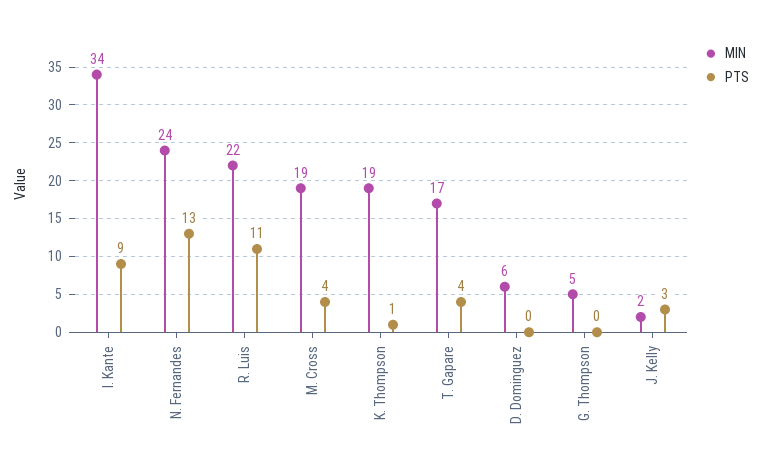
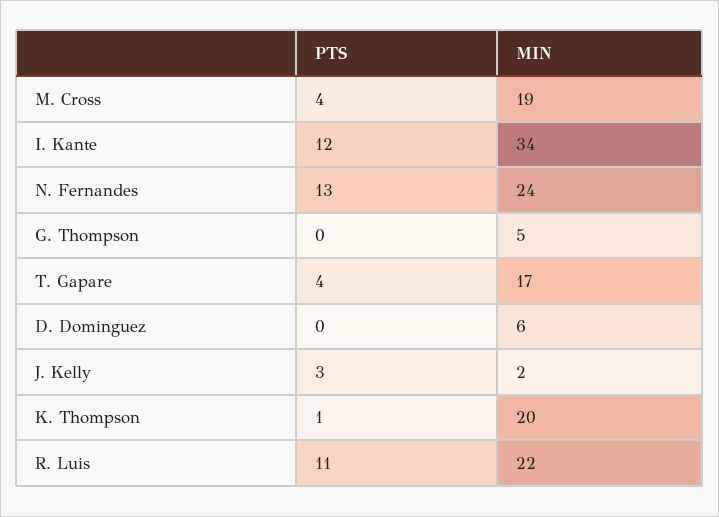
  {
    "MIN": {
      "I. Kante": 34,
      "N. Fernandes": 24,
      "R. Luis": 22,
      "M. Cross": 19,
-     "K. Thompson": 19,
+     "K. Thompson": 20,
      "T. Gapare": 17,
      "D. Dominguez": 6,
      "G. Thompson": 5,
      "J. Kelly": 2
    },
    "PTS": {
-     "I. Kante": 9,
+     "I. Kante": 12,
      "N. Fernandes": 13,
      "R. Luis": 11,
      "M. Cross": 4,
      "K. Thompson": 1,
      "T. Gapare": 4,
      "D. Dominguez": 0,
      "G. Thompson": 0,
      "J. Kelly": 3
    }
  }

